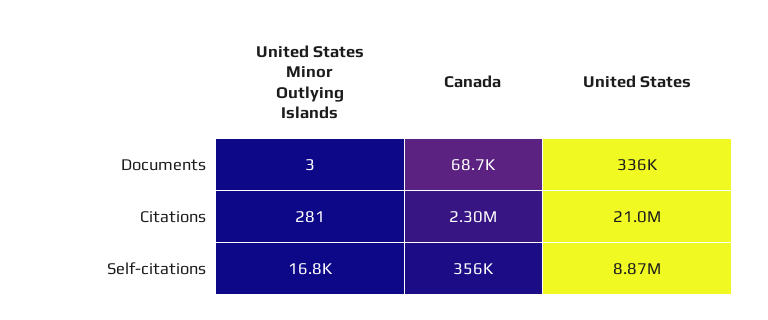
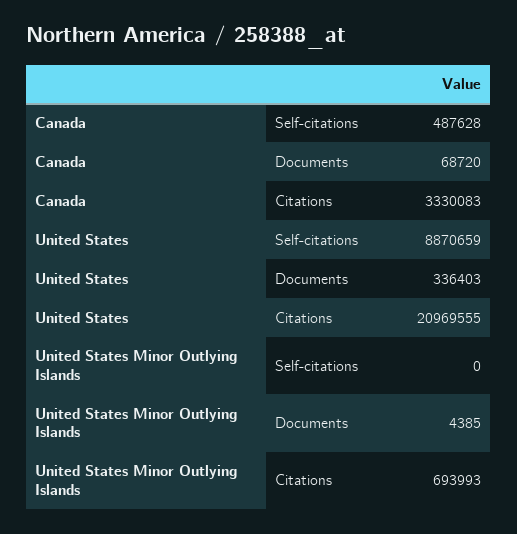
  {
    "United States Minor Outlying Islands": {
-     "Documents": 3,
+     "Documents": 4385,
-     "Citations": 281,
+     "Citations": 693993,
-     "Self-citations": 16800
+     "Self-citations": 0
    },
    "Canada": {
      "Documents": 68720,
-     "Citations": 2300000,
+     "Citations": 3330083,
-     "Self-citations": 356000
+     "Self-citations": 487628
    },
    "United States": {
      "Documents": 336403,
      "Citations": 20969555,
      "Self-citations": 8870659
    }
  }

